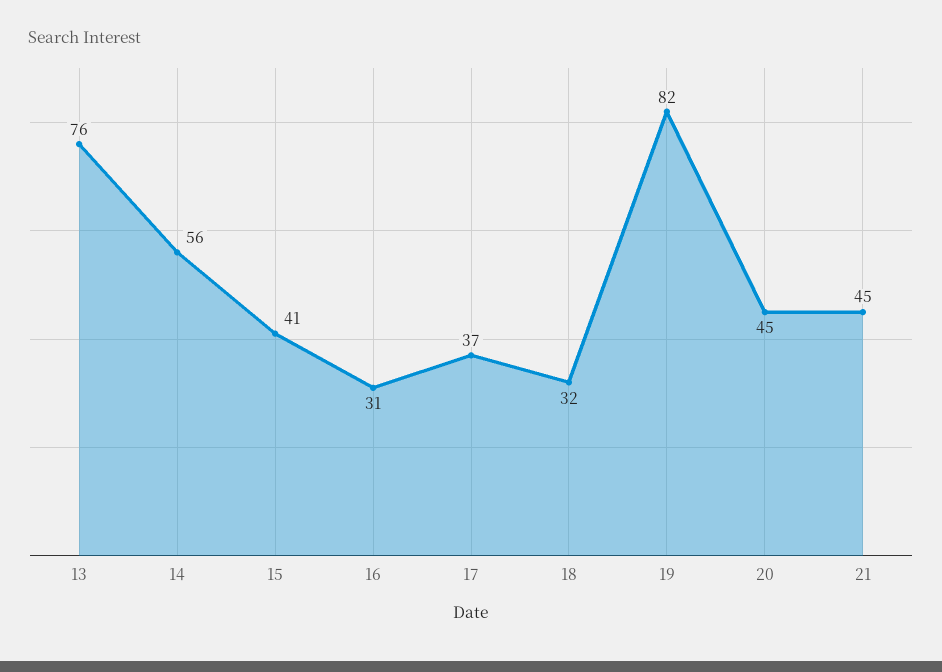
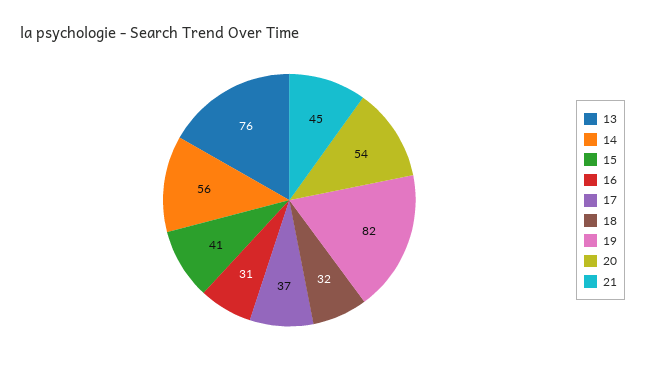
  {
    "13": 76,
    "14": 56,
    "15": 41,
    "16": 31,
    "17": 37,
    "18": 32,
    "19": 82,
-   "20": 45,
+   "20": 54,
    "21": 45
  }

